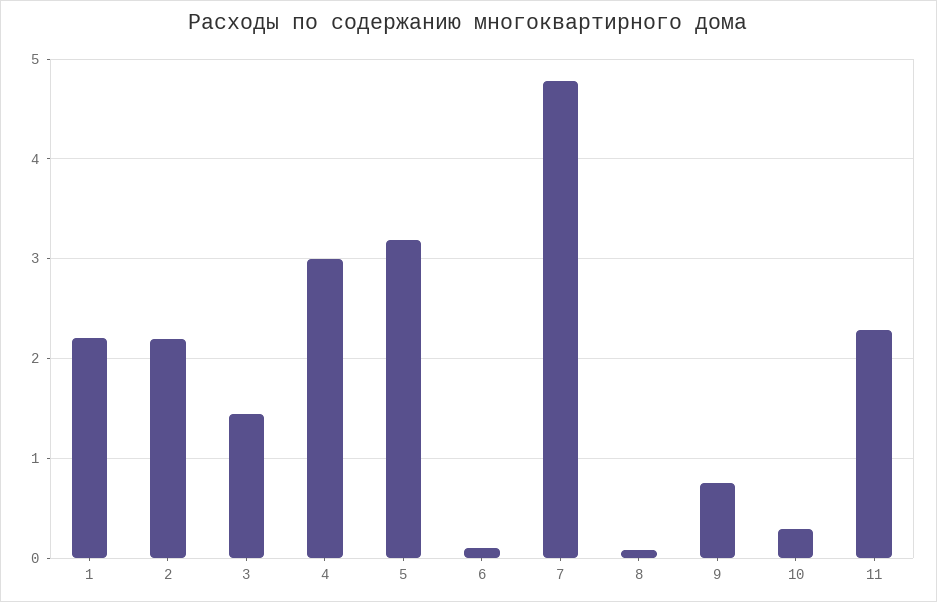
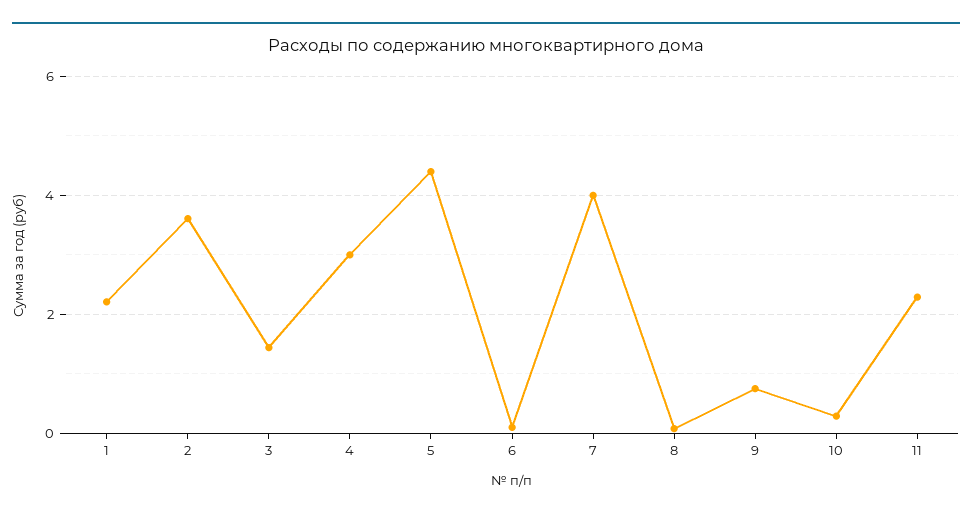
  {
    "1": 2.2,
-   "2": 2.2,
+   "2": 3.6,
    "3": 1.4,
    "4": 3,
-   "5": 3.2,
+   "5": 4.4,
    "6": 0.1,
-   "7": 4.8,
+   "7": 4,
    "8": 0.1,
    "9": 0.8,
    "10": 0.3,
    "11": 2.3
  }

